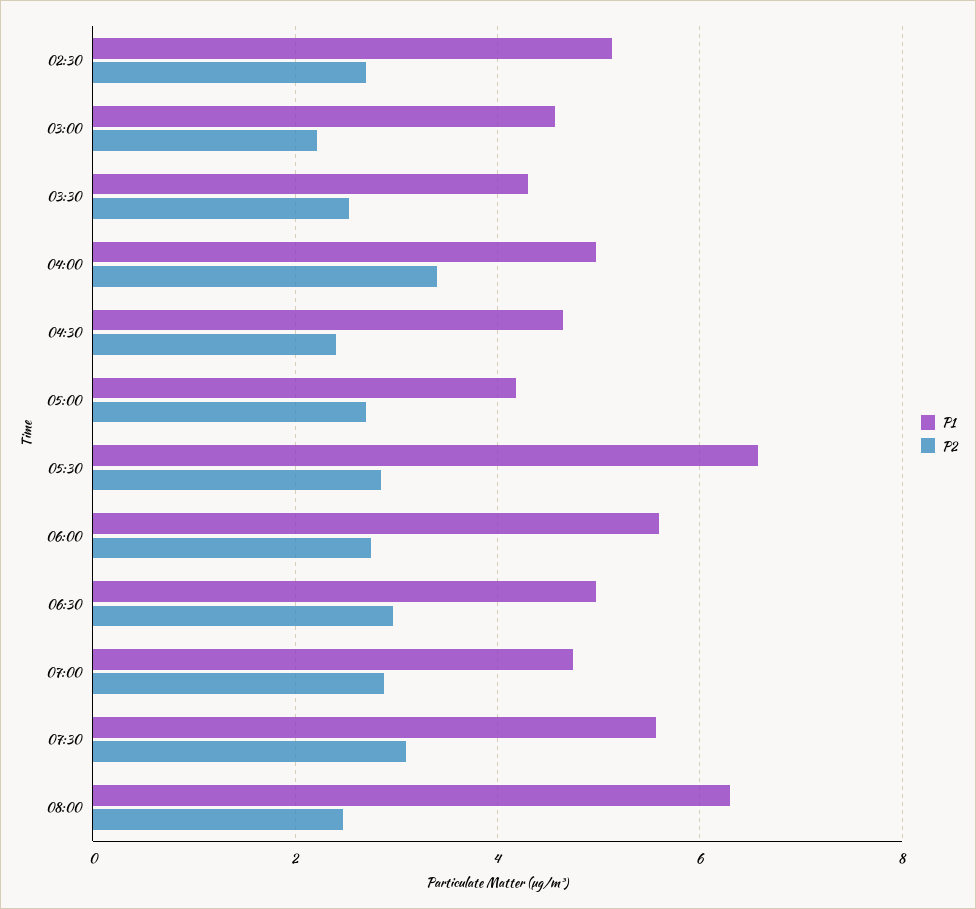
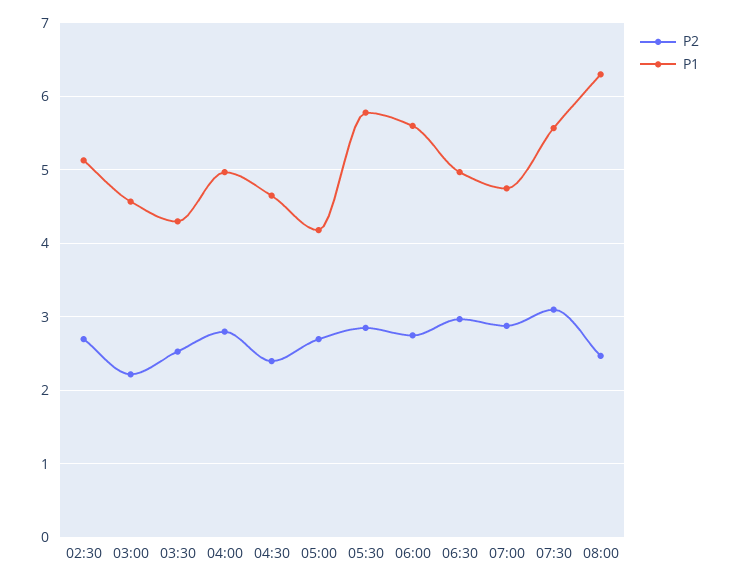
  {
    "P1": {
      "02:30": 5.1,
      "03:00": 4.6,
      "03:30": 4.3,
      "04:00": 5,
      "04:30": 4.7,
      "05:00": 4.2,
-     "05:30": 6.6,
+     "05:30": 5.8,
      "06:00": 5.6,
      "06:30": 5,
      "07:00": 4.8,
      "07:30": 5.6,
      "08:00": 6.3
    },
    "P2": {
      "02:30": 2.7,
      "03:00": 2.2,
      "03:30": 2.5,
-     "04:00": 3.4,
+     "04:00": 2.8,
      "04:30": 2.4,
      "05:00": 2.7,
      "05:30": 2.9,
      "06:00": 2.8,
      "06:30": 3,
      "07:00": 2.9,
      "07:30": 3.1,
      "08:00": 2.5
    }
  }

